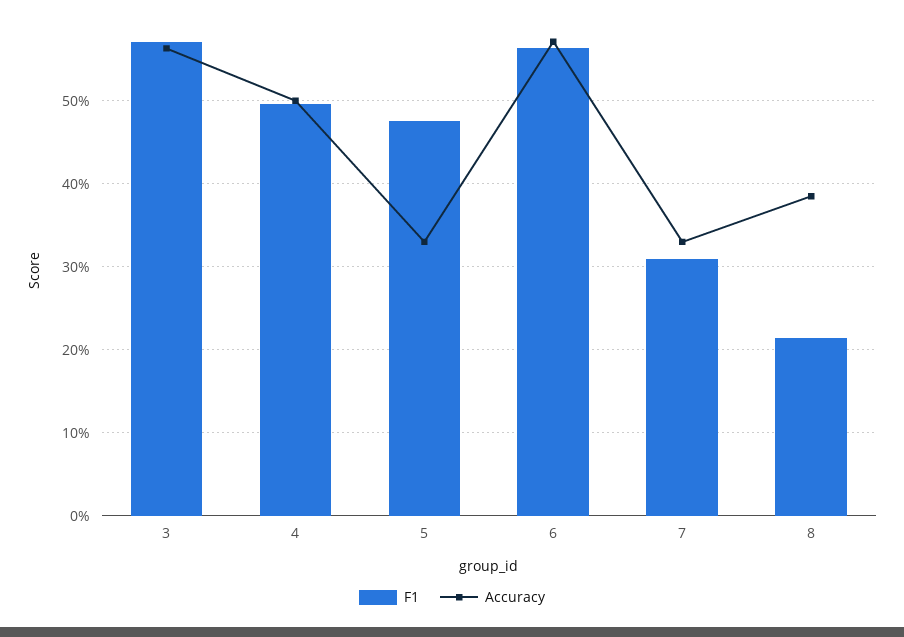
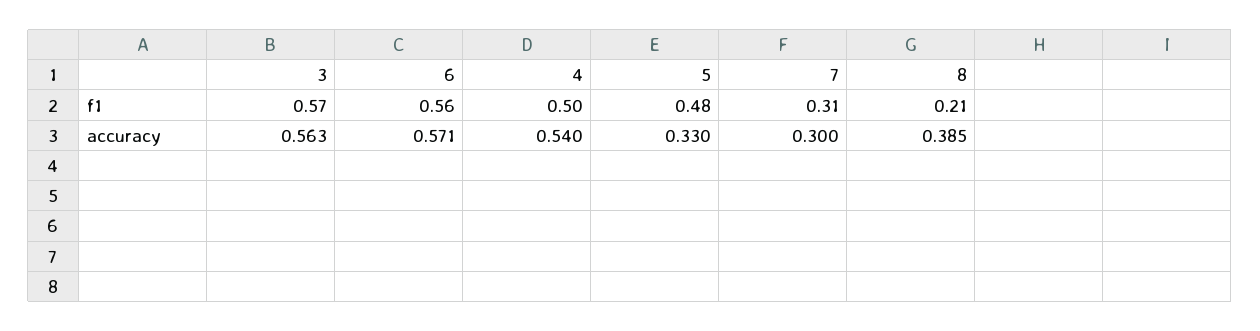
  {
    "F1": {
      "3": 0.57,
      "4": 0.5,
      "5": 0.48,
      "6": 0.56,
      "7": 0.31,
      "8": 0.21
    },
    "Accuracy": {
      "3": 0.563,
-     "4": 0.5,
+     "4": 0.54,
      "5": 0.33,
      "6": 0.571,
-     "7": 0.33,
+     "7": 0.3,
      "8": 0.385
    }
  }

